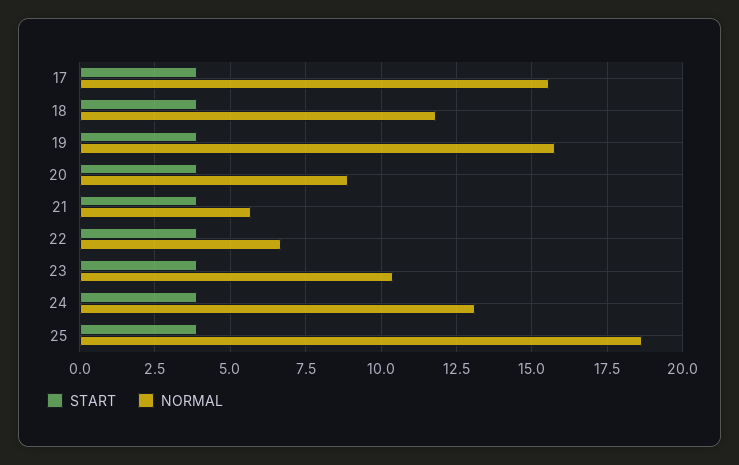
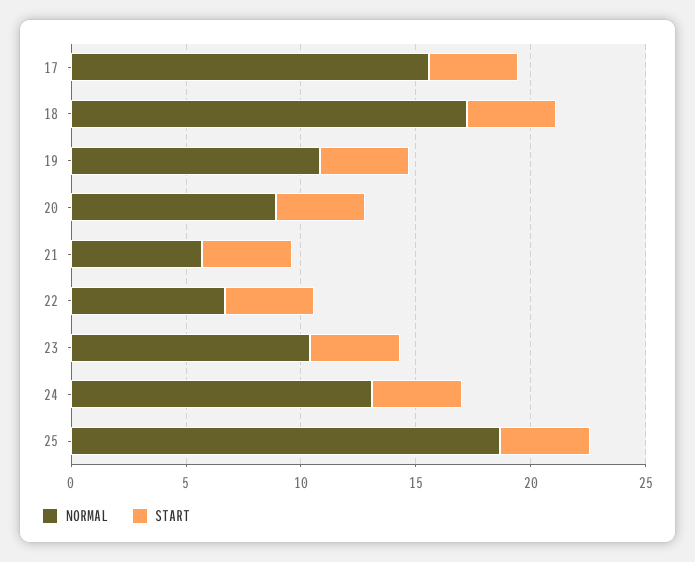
  {
    "START": {
      "17": 4,
      "18": 4,
      "19": 4,
      "20": 4,
      "21": 4,
      "22": 4,
      "23": 4,
      "24": 4,
      "25": 4
    },
    "NORMAL": {
      "17": 15.5,
-     "18": 11.75,
+     "18": 17,
-     "19": 15.75,
+     "19": 11,
      "20": 9,
      "21": 5.75,
      "22": 6.75,
      "23": 10.5,
      "24": 13,
      "25": 18.75
    }
  }

